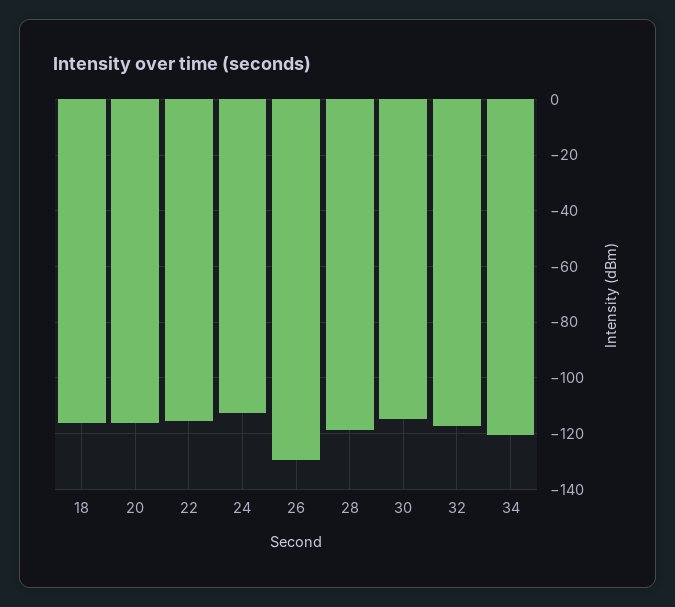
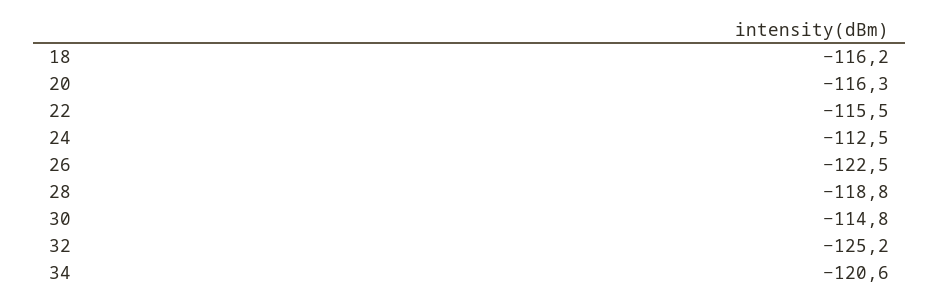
  {
    "18": -116.2,
    "20": -116.3,
    "22": -115.5,
    "24": -112.5,
-   "26": -130,
+   "26": -122.5,
    "28": -118.8,
    "30": -114.8,
-   "32": -117.5,
+   "32": -125.2,
    "34": -120.6
  }

